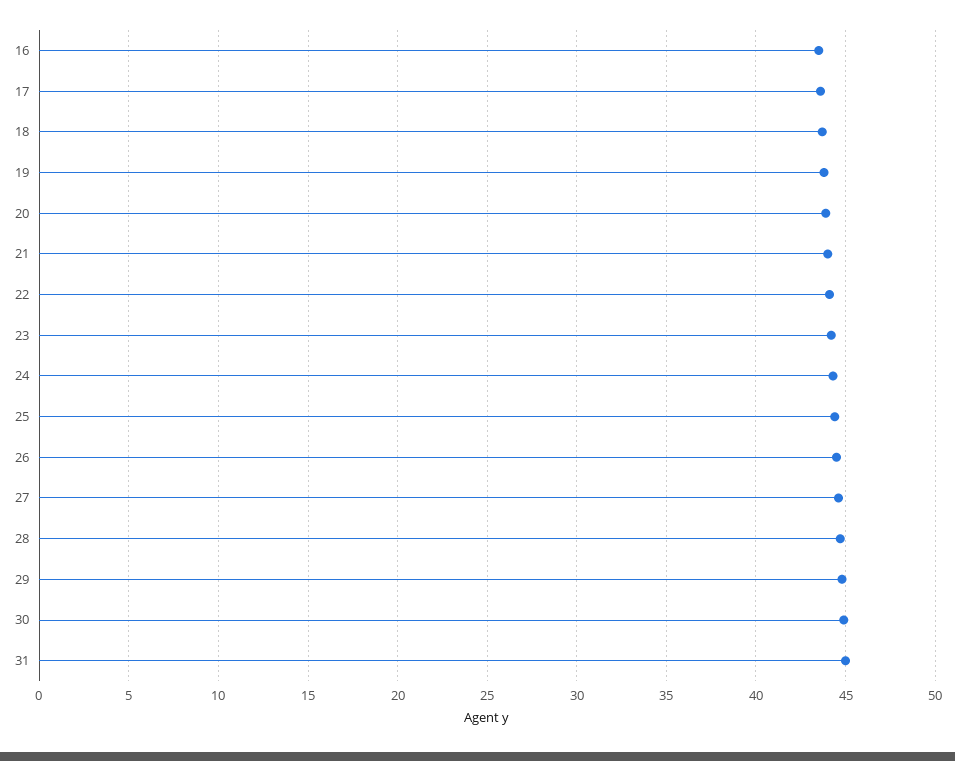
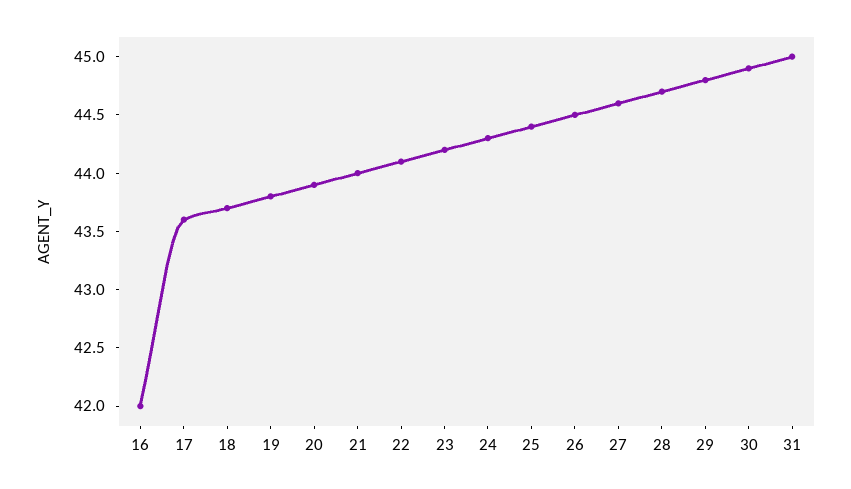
  {
-   "16": 43.5,
+   "16": 42,
    "17": 43.6,
    "18": 43.7,
    "19": 43.8,
    "20": 43.9,
    "21": 44,
    "22": 44.1,
    "23": 44.2,
    "24": 44.3,
    "25": 44.4,
    "26": 44.5,
    "27": 44.6,
    "28": 44.7,
    "29": 44.8,
    "30": 44.9,
    "31": 45
  }

